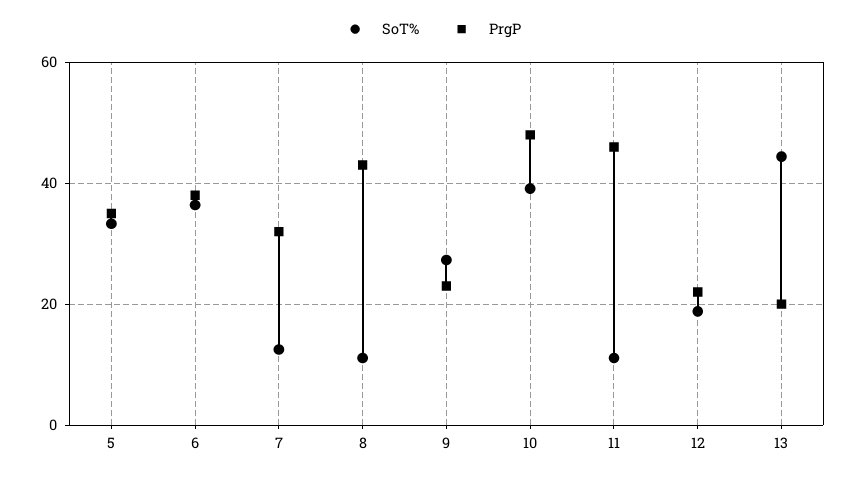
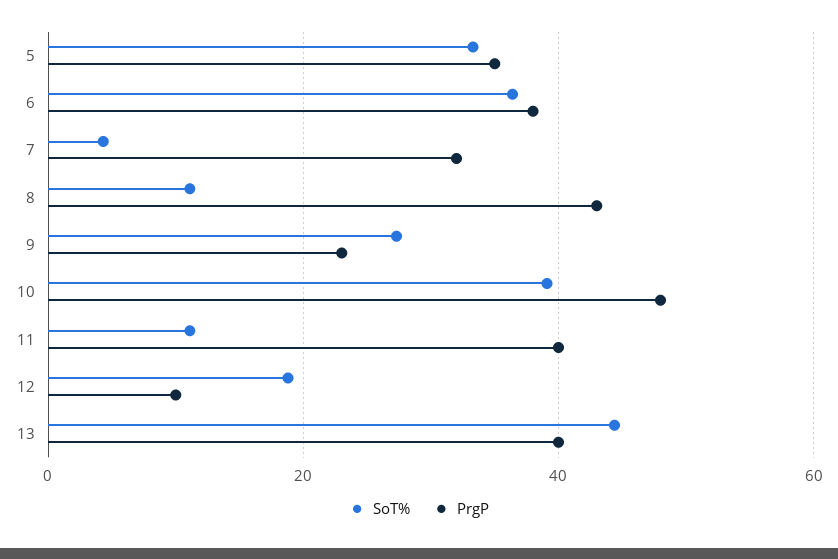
  {
    "SoT%": {
      "5": 34,
      "6": 36,
-     "7": 12,
+     "7": 4,
      "8": 12,
      "9": 28,
      "10": 40,
      "11": 12,
      "12": 18,
      "13": 44
    },
    "PrgP": {
      "5": 36,
      "6": 38,
      "7": 32,
      "8": 44,
      "9": 24,
      "10": 48,
-     "11": 46,
+     "11": 40,
-     "12": 22,
+     "12": 10,
-     "13": 20
+     "13": 40
    }
  }

